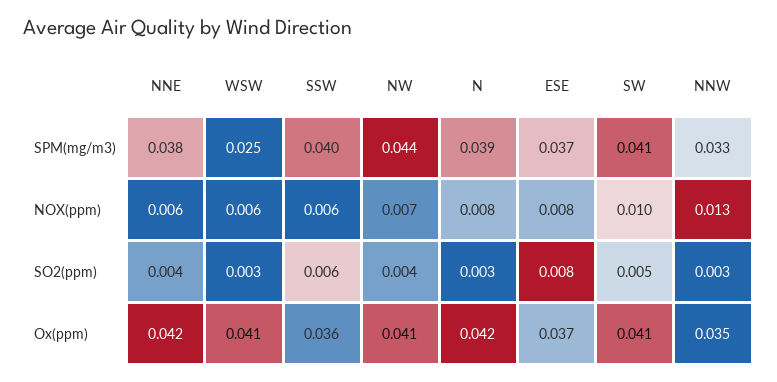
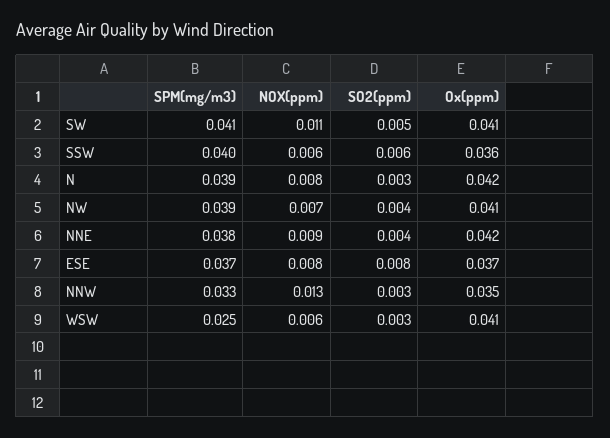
  {
    "NNE": {
      "SPM(mg/m3)": 0.038,
-     "NOX(ppm)": 0.006,
+     "NOX(ppm)": 0.009,
      "SO2(ppm)": 0.004,
      "Ox(ppm)": 0.042
    },
    "WSW": {
      "SPM(mg/m3)": 0.025,
      "NOX(ppm)": 0.006,
      "SO2(ppm)": 0.003,
      "Ox(ppm)": 0.041
    },
    "SSW": {
      "SPM(mg/m3)": 0.04,
      "NOX(ppm)": 0.006,
      "SO2(ppm)": 0.006,
      "Ox(ppm)": 0.036
    },
    "NW": {
-     "SPM(mg/m3)": 0.044,
+     "SPM(mg/m3)": 0.039,
      "NOX(ppm)": 0.007,
      "SO2(ppm)": 0.004,
      "Ox(ppm)": 0.041
    },
    "N": {
      "SPM(mg/m3)": 0.039,
      "NOX(ppm)": 0.008,
      "SO2(ppm)": 0.003,
      "Ox(ppm)": 0.042
    },
    "ESE": {
      "SPM(mg/m3)": 0.037,
      "NOX(ppm)": 0.008,
      "SO2(ppm)": 0.008,
      "Ox(ppm)": 0.037
    },
    "SW": {
      "SPM(mg/m3)": 0.041,
-     "NOX(ppm)": 0.01,
+     "NOX(ppm)": 0.011,
      "SO2(ppm)": 0.005,
      "Ox(ppm)": 0.041
    },
    "NNW": {
      "SPM(mg/m3)": 0.033,
      "NOX(ppm)": 0.013,
      "SO2(ppm)": 0.003,
      "Ox(ppm)": 0.035
    }
  }

